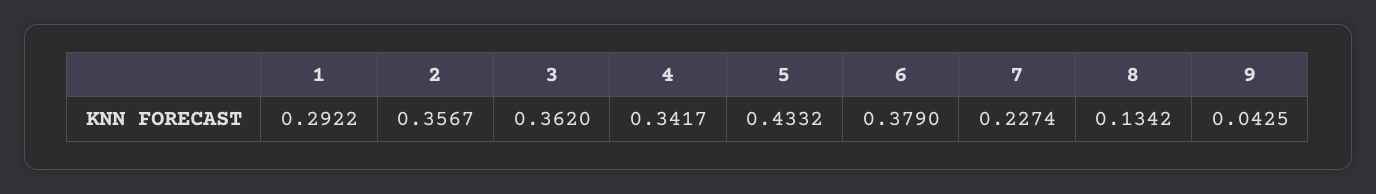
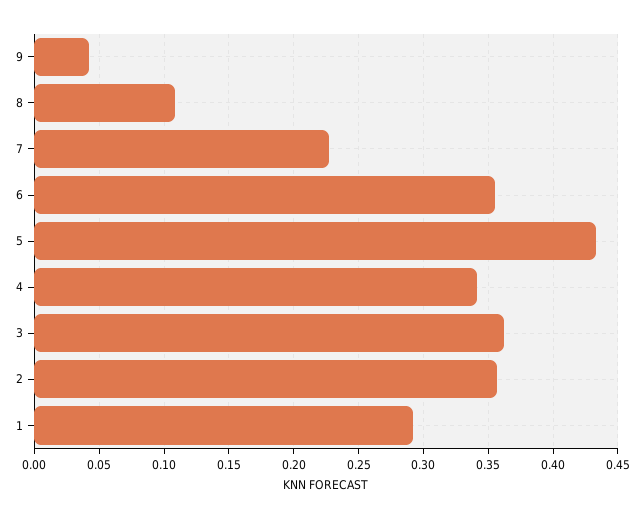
  {
    "1": 0.2922,
    "2": 0.3567,
    "3": 0.362,
    "4": 0.3417,
    "5": 0.4332,
-   "6": 0.379,
+   "6": 0.355,
    "7": 0.2274,
-   "8": 0.1342,
+   "8": 0.11,
    "9": 0.0425
  }

